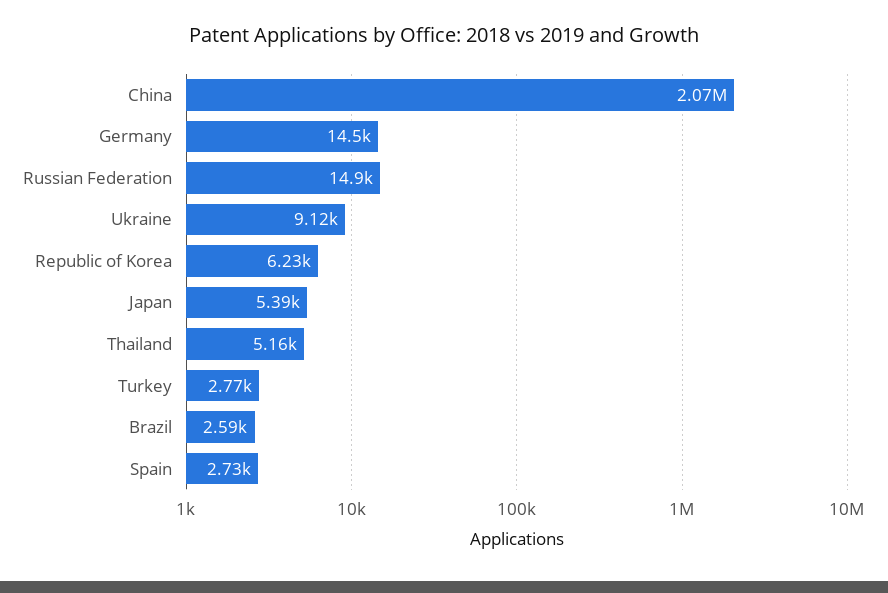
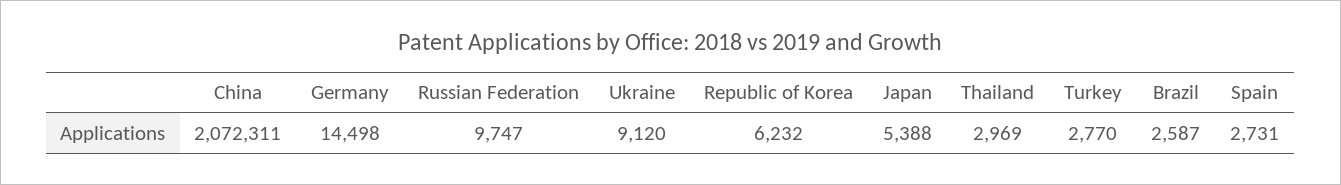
  {
    "China": 2072311,
    "Germany": 14498,
-   "Russian Federation": 14900,
+   "Russian Federation": 9747,
    "Ukraine": 9120,
    "Republic of Korea": 6232,
    "Japan": 5388,
-   "Thailand": 5160,
+   "Thailand": 2969,
    "Turkey": 2770,
    "Brazil": 2587,
    "Spain": 2731
  }

